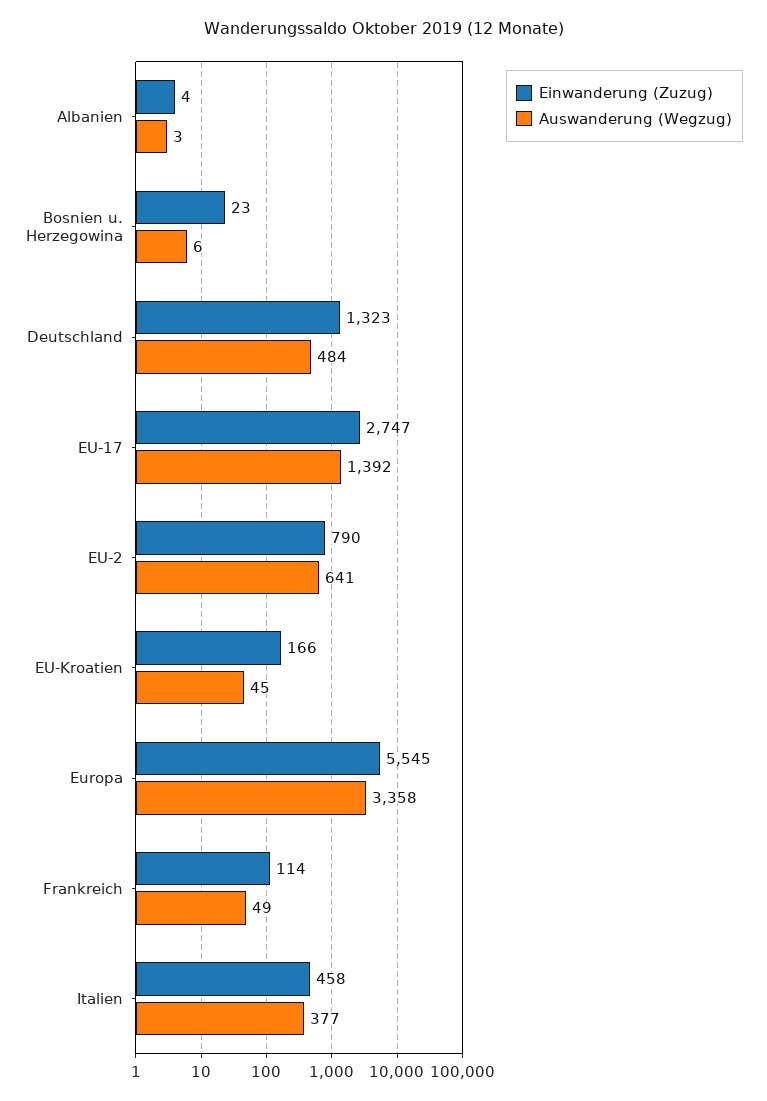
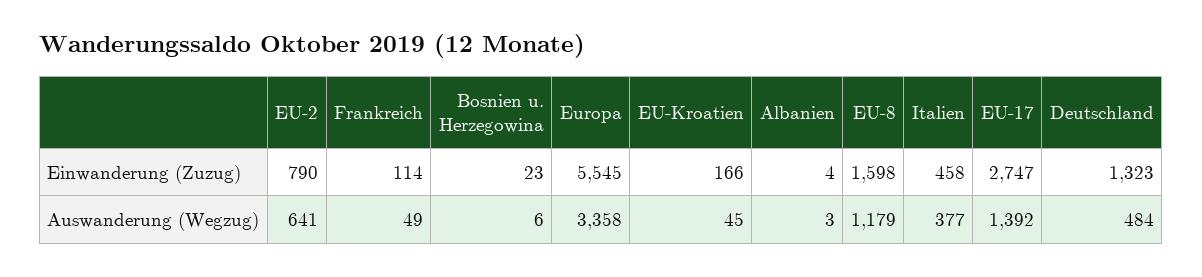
  {
    "Einwanderung (Zuzug)": {
      "Albanien": 4,
      "Bosnien u. Herzegowina": 23,
      "Deutschland": 1323,
      "EU-17": 2747,
      "EU-2": 790,
      "EU-Kroatien": 166,
      "Europa": 5545,
      "Frankreich": 114,
-     "Italien": 458
+     "Italien": 458,
+     "EU-8": 1598
    },
    "Auswanderung (Wegzug)": {
      "Albanien": 3,
      "Bosnien u. Herzegowina": 6,
      "Deutschland": 484,
      "EU-17": 1392,
      "EU-2": 641,
      "EU-Kroatien": 45,
      "Europa": 3358,
      "Frankreich": 49,
-     "Italien": 377
+     "Italien": 377,
+     "EU-8": 1179
    }
  }

